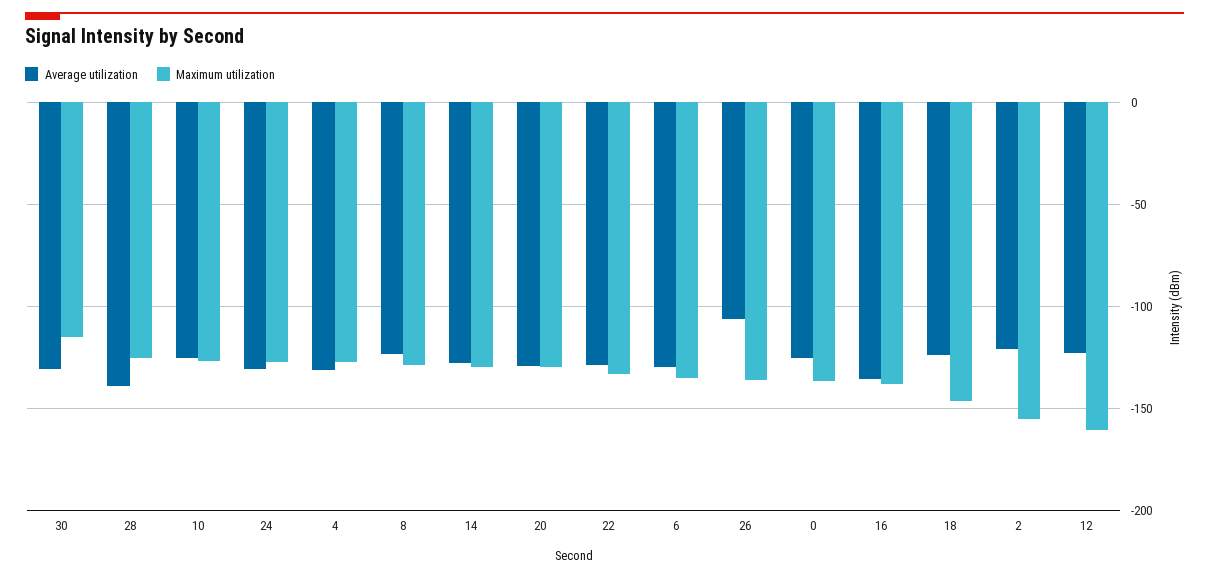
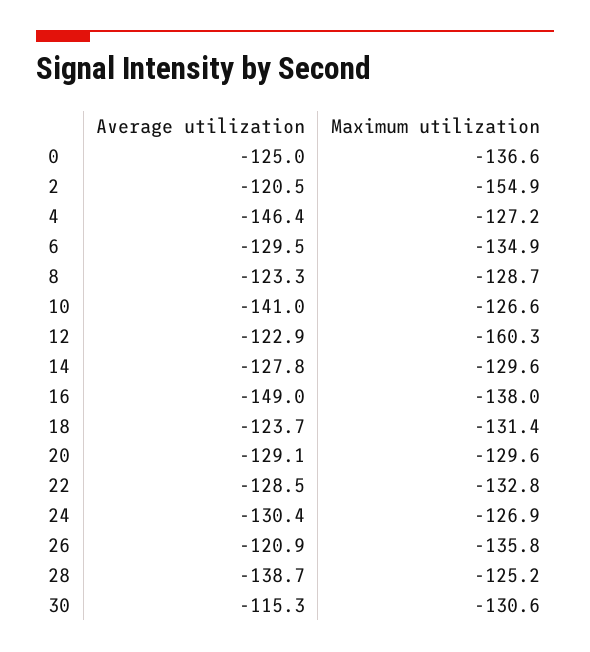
  {
    "Average utilization": {
-     "30": -130,
+     "30": -115.3,
      "28": -138.7,
-     "10": -125,
+     "10": -141,
      "24": -130.4,
-     "4": -130,
+     "4": -146.4,
      "8": -123.3,
      "14": -127.8,
      "20": -129.1,
      "22": -128.5,
      "6": -129.5,
-     "26": -105,
+     "26": -120.9,
      "0": -125,
-     "16": -135,
+     "16": -149,
      "18": -123.7,
      "2": -120.5,
      "12": -122.9
    },
    "Maximum utilization": {
-     "30": -115,
+     "30": -130.6,
      "28": -125.2,
      "10": -126.6,
      "24": -126.9,
      "4": -127.2,
      "8": -128.7,
      "14": -129.6,
      "20": -129.6,
      "22": -132.8,
      "6": -134.9,
      "26": -135.8,
      "0": -136.6,
      "16": -138,
-     "18": -145,
+     "18": -131.4,
      "2": -154.9,
      "12": -160.3
    }
  }

